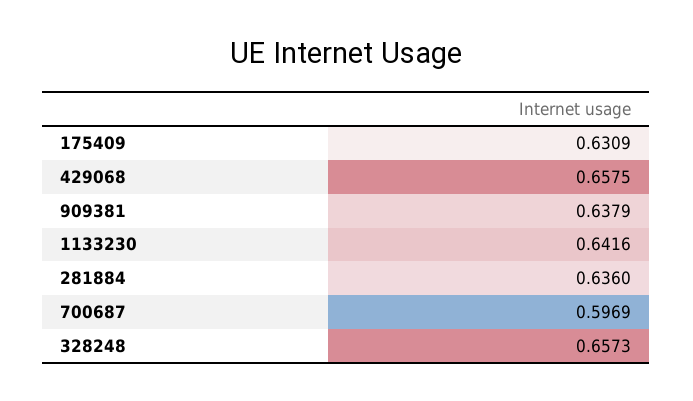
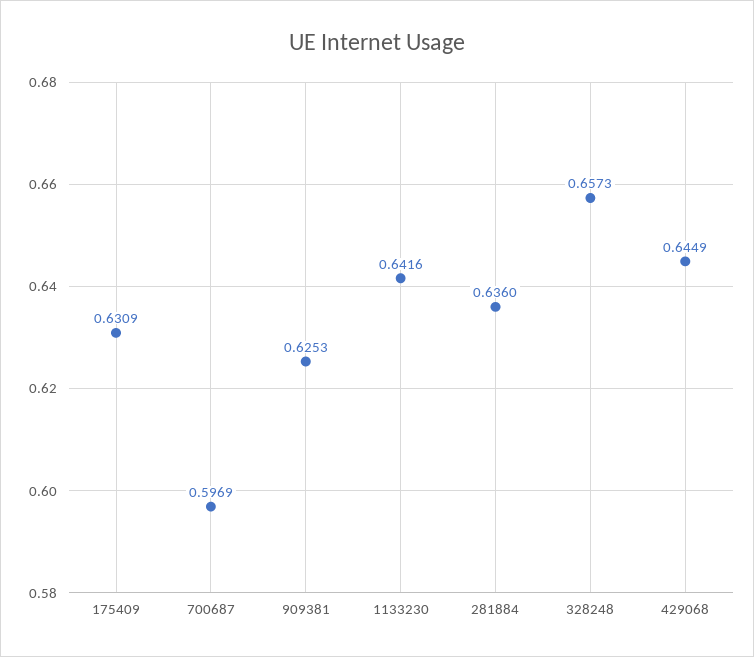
  {
    "175409": 0.6309,
-   "429068": 0.6575,
+   "429068": 0.6449,
-   "909381": 0.6379,
+   "909381": 0.6253,
    "1133230": 0.6416,
    "281884": 0.636,
    "700687": 0.5969,
    "328248": 0.6573
  }

